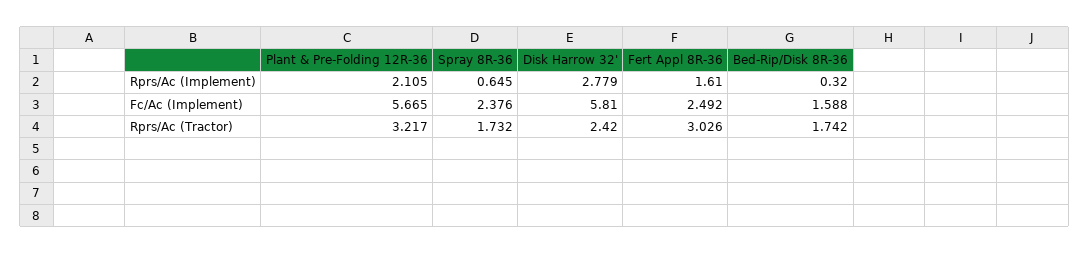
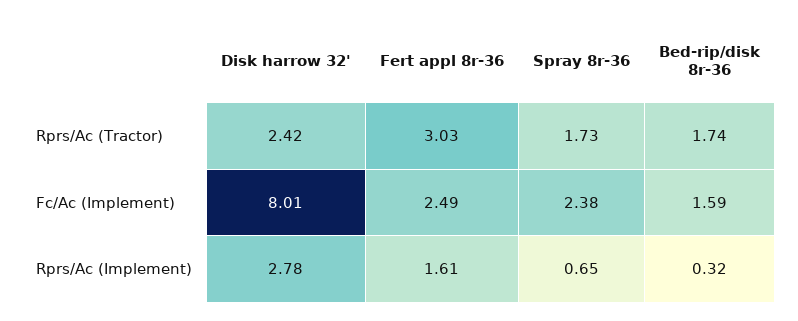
  {
-   "Plant & Pre-Folding 12R-36": {
-     "Rprs/Ac (Implement)": 2.105,
-     "Fc/Ac (Implement)": 5.665,
-     "Rprs/Ac (Tractor)": 3.217
-   },
    "Spray 8R-36": {
      "Rprs/Ac (Implement)": 0.645,
      "Fc/Ac (Implement)": 2.376,
      "Rprs/Ac (Tractor)": 1.732
    },
    "Disk Harrow 32'": {
      "Rprs/Ac (Implement)": 2.779,
-     "Fc/Ac (Implement)": 5.81,
+     "Fc/Ac (Implement)": 8.01,
      "Rprs/Ac (Tractor)": 2.42
    },
    "Fert Appl 8R-36": {
      "Rprs/Ac (Implement)": 1.61,
      "Fc/Ac (Implement)": 2.492,
      "Rprs/Ac (Tractor)": 3.026
    },
    "Bed-Rip/Disk 8R-36": {
      "Rprs/Ac (Implement)": 0.32,
      "Fc/Ac (Implement)": 1.588,
      "Rprs/Ac (Tractor)": 1.742
    }
  }

